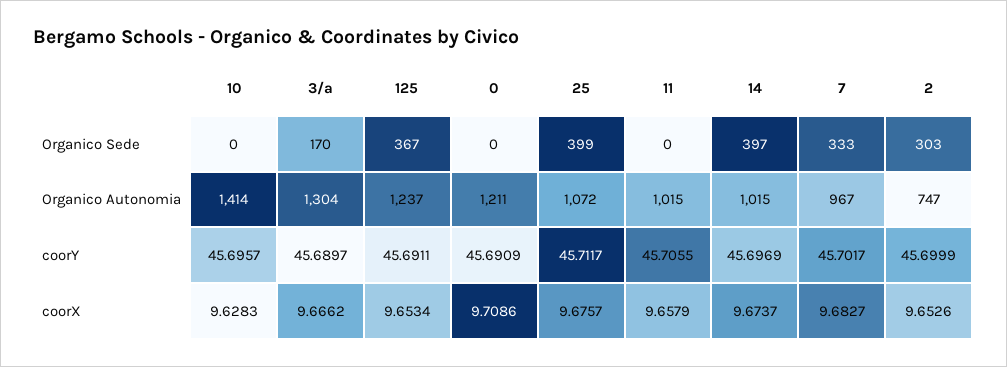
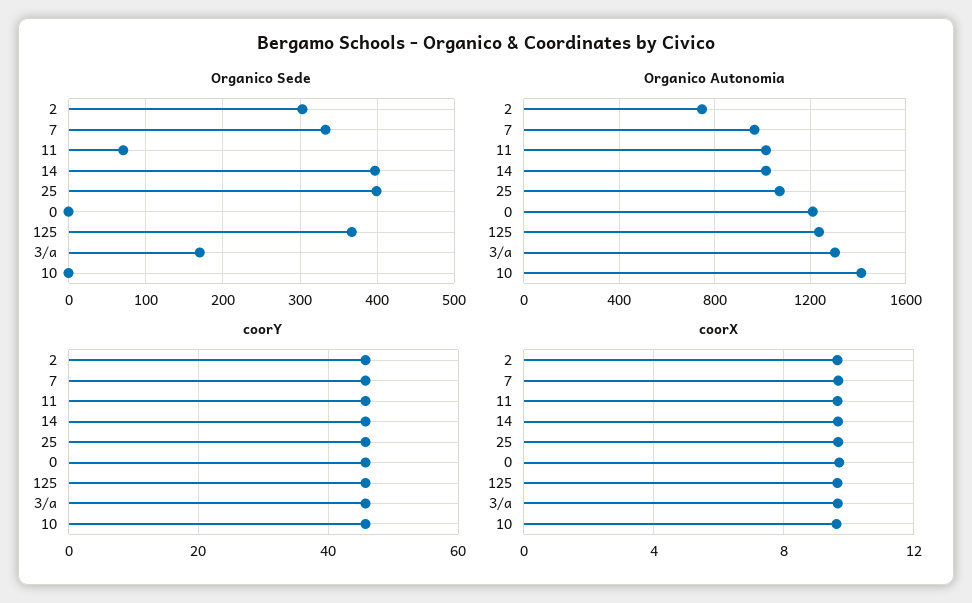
  {
    "Organico Sede": {
      "10": 0,
      "3/a": 170,
      "125": 367,
      "0": 0,
      "25": 399,
-     "11": 0,
+     "11": 70,
      "14": 397,
      "7": 333,
      "2": 303
    },
    "Organico Autonomia": {
      "10": 1414,
      "3/a": 1304,
      "125": 1237,
      "0": 1211,
      "25": 1072,
      "11": 1015,
      "14": 1015,
      "7": 967,
      "2": 747
    },
    "coorY": {
      "10": 45.6957,
      "3/a": 45.6897,
      "125": 45.6911,
      "0": 45.6909,
      "25": 45.7117,
      "11": 45.7055,
      "14": 45.6969,
      "7": 45.7017,
      "2": 45.6999
    },
    "coorX": {
      "10": 9.6283,
      "3/a": 9.6662,
      "125": 9.6534,
      "0": 9.7086,
      "25": 9.6757,
      "11": 9.6579,
      "14": 9.6737,
      "7": 9.6827,
      "2": 9.6526
    }
  }

